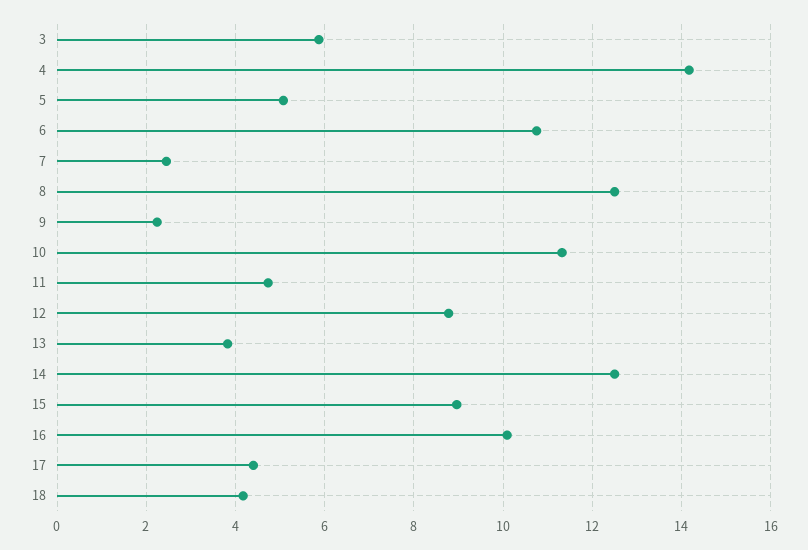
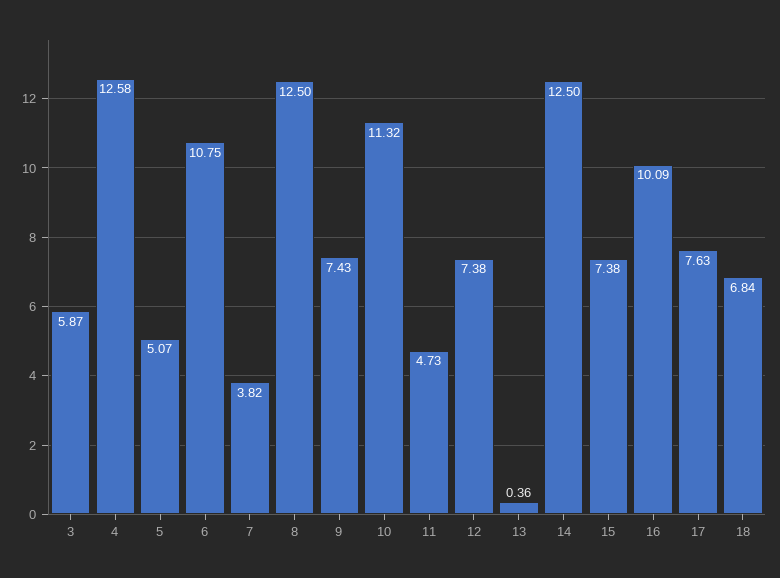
  {
    "3": 5.87,
-   "4": 14.2,
+   "4": 12.58,
    "5": 5.07,
    "6": 10.75,
-   "7": 2.4,
+   "7": 3.82,
    "8": 12.5,
-   "9": 2.2,
+   "9": 7.43,
    "10": 11.32,
    "11": 4.73,
-   "12": 8.8,
+   "12": 7.38,
-   "13": 3.8,
+   "13": 0.36,
    "14": 12.5,
-   "15": 9,
+   "15": 7.38,
    "16": 10.09,
-   "17": 4.4,
+   "17": 7.63,
-   "18": 4.2
+   "18": 6.84
  }

